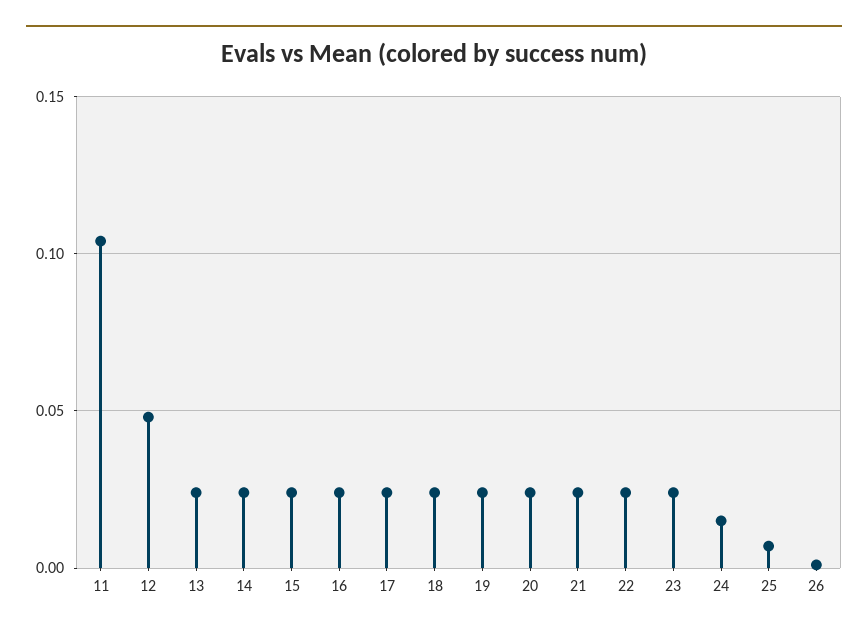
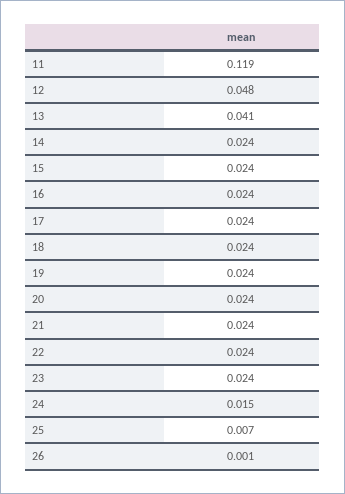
  {
-   "11": 0.105,
+   "11": 0.119,
    "12": 0.048,
-   "13": 0.025,
+   "13": 0.041,
    "14": 0.024,
    "15": 0.024,
    "16": 0.024,
    "17": 0.024,
    "18": 0.024,
    "19": 0.024,
    "20": 0.024,
    "21": 0.024,
    "22": 0.024,
    "23": 0.024,
    "24": 0.015,
    "25": 0.007,
    "26": 0.001
  }

